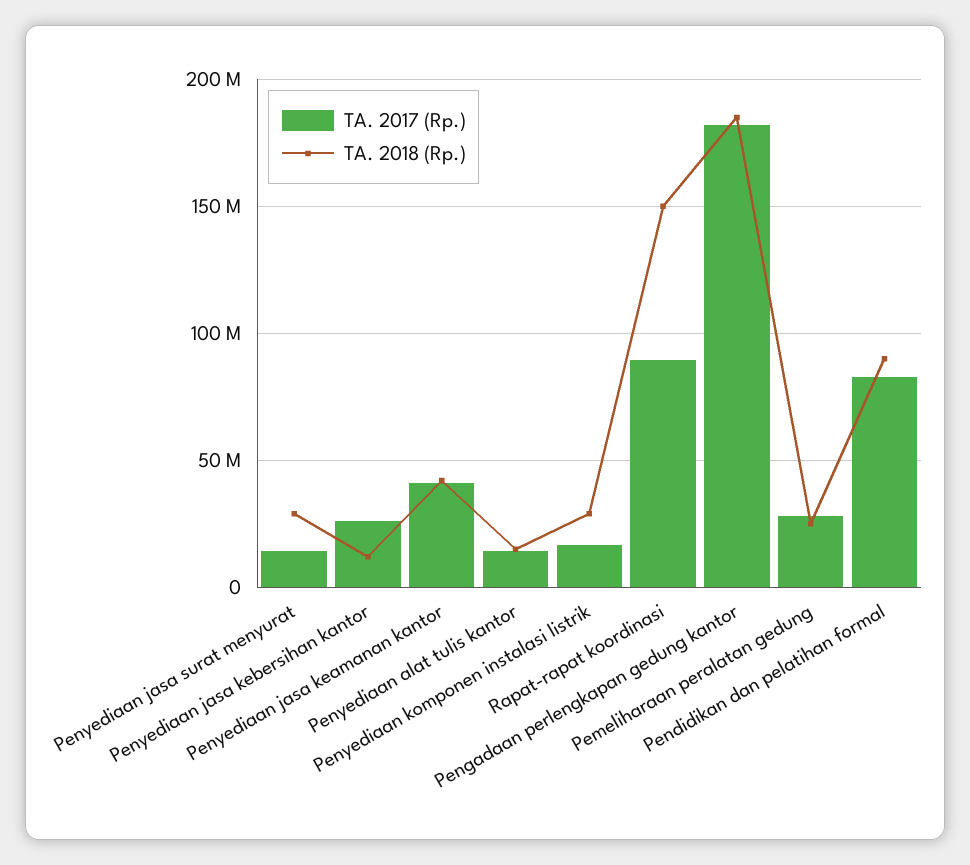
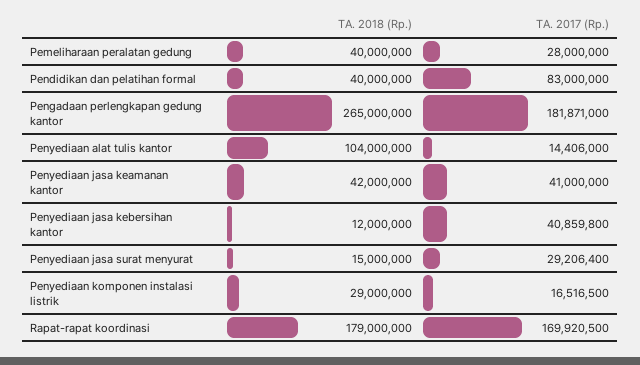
  {
    "TA. 2017 (Rp.)": {
-     "Penyediaan jasa surat menyurat": 15000000,
+     "Penyediaan jasa surat menyurat": 29206400,
-     "Penyediaan jasa kebersihan kantor": 25000000,
+     "Penyediaan jasa kebersihan kantor": 40859800,
      "Penyediaan jasa keamanan kantor": 41000000,
      "Penyediaan alat tulis kantor": 14406000,
      "Penyediaan komponen instalasi listrik": 16516500,
-     "Rapat-rapat koordinasi": 90000000,
+     "Rapat-rapat koordinasi": 169920500,
      "Pengadaan perlengkapan gedung kantor": 181871000,
      "Pemeliharaan peralatan gedung": 28000000,
      "Pendidikan dan pelatihan formal": 83000000
    },
    "TA. 2018 (Rp.)": {
-     "Penyediaan jasa surat menyurat": 30000000,
+     "Penyediaan jasa surat menyurat": 15000000,
      "Penyediaan jasa kebersihan kantor": 12000000,
      "Penyediaan jasa keamanan kantor": 42000000,
-     "Penyediaan alat tulis kantor": 15000000,
+     "Penyediaan alat tulis kantor": 104000000,
      "Penyediaan komponen instalasi listrik": 29000000,
-     "Rapat-rapat koordinasi": 150000000,
+     "Rapat-rapat koordinasi": 179000000,
-     "Pengadaan perlengkapan gedung kantor": 185000000,
+     "Pengadaan perlengkapan gedung kantor": 265000000,
-     "Pemeliharaan peralatan gedung": 25000000,
+     "Pemeliharaan peralatan gedung": 40000000,
-     "Pendidikan dan pelatihan formal": 90000000
+     "Pendidikan dan pelatihan formal": 40000000
    }
  }

